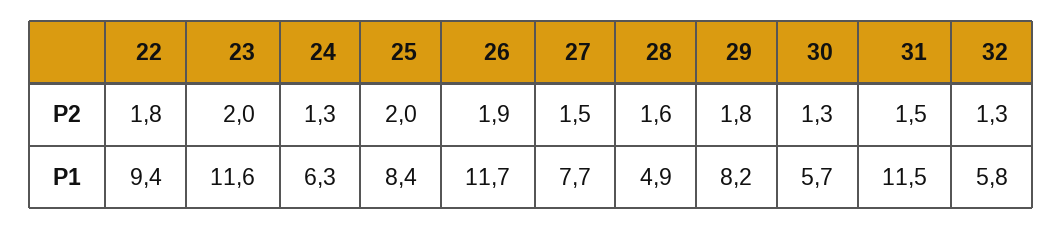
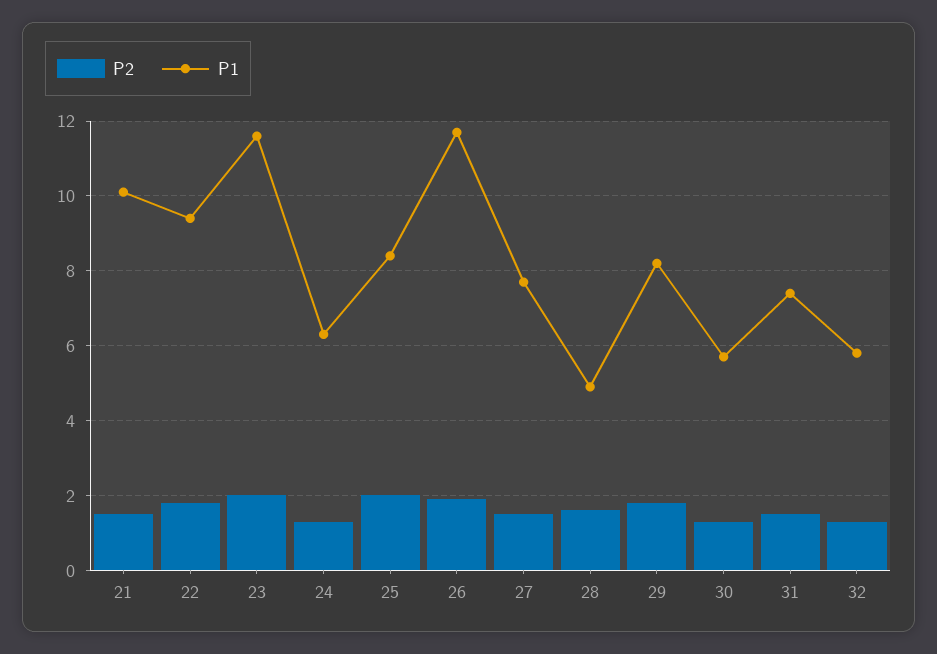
  {
    "P2": {
      "22": 1.8,
      "23": 2,
      "24": 1.3,
      "25": 2,
      "26": 1.9,
      "27": 1.5,
      "28": 1.6,
      "29": 1.8,
      "30": 1.3,
      "31": 1.5,
-     "32": 1.3
+     "32": 1.3,
+     "21": 1.5
    },
    "P1": {
      "22": 9.4,
      "23": 11.6,
      "24": 6.3,
      "25": 8.4,
      "26": 11.7,
      "27": 7.7,
      "28": 4.9,
      "29": 8.2,
      "30": 5.7,
-     "31": 11.5,
+     "31": 7.5,
-     "32": 5.8
+     "32": 5.8,
+     "21": 10
    }
  }

